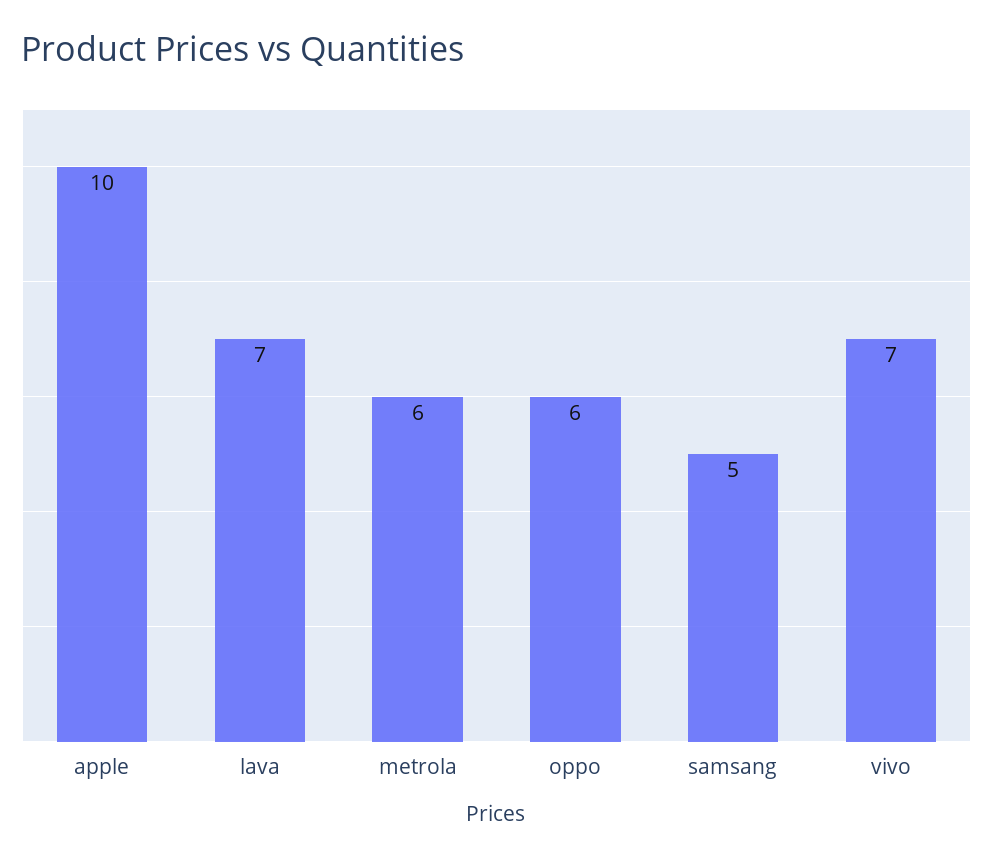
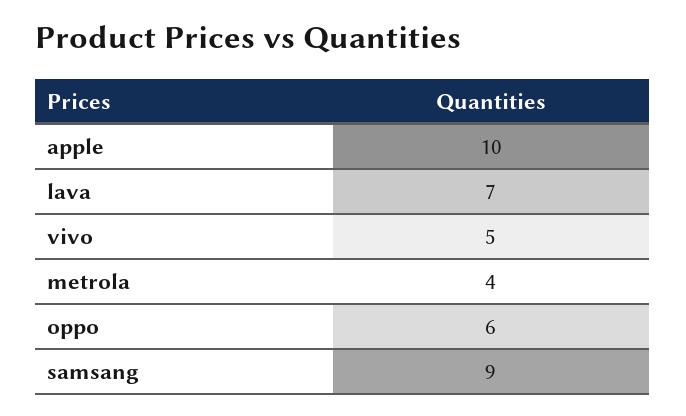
  {
    "apple": 10,
    "lava": 7,
-   "metrola": 6,
+   "metrola": 4,
    "oppo": 6,
-   "samsang": 5,
+   "samsang": 9,
-   "vivo": 7
+   "vivo": 5
  }

